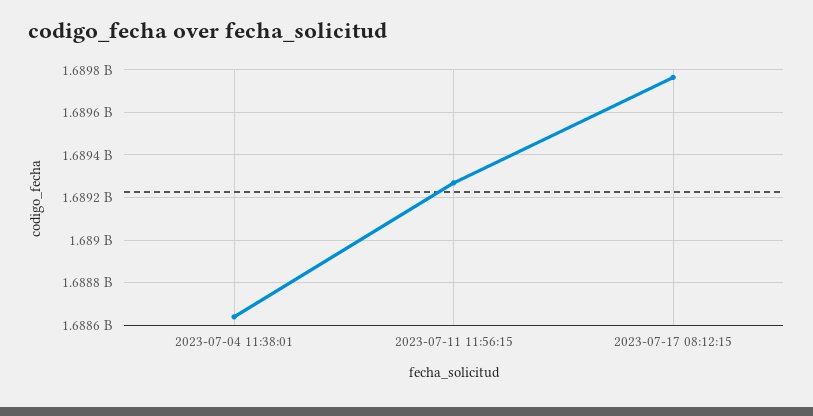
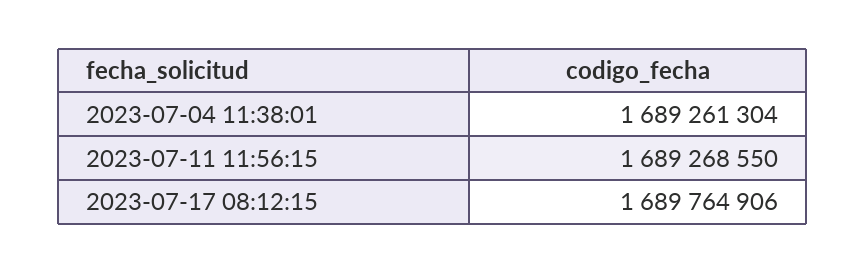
  {
-   "2023-07-04 11:38:01": 1688650000,
+   "2023-07-04 11:38:01": 1689261304,
    "2023-07-11 11:56:15": 1689268550,
    "2023-07-17 08:12:15": 1689764906
  }

